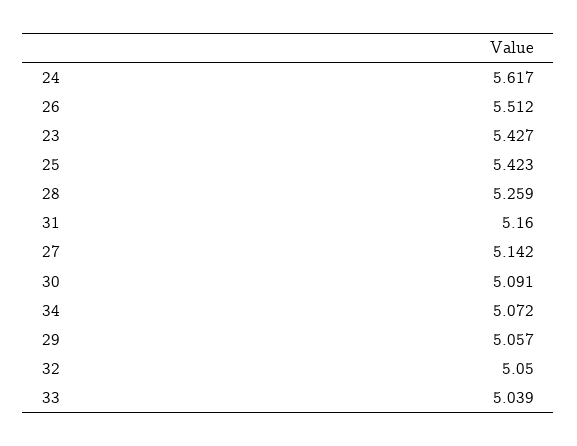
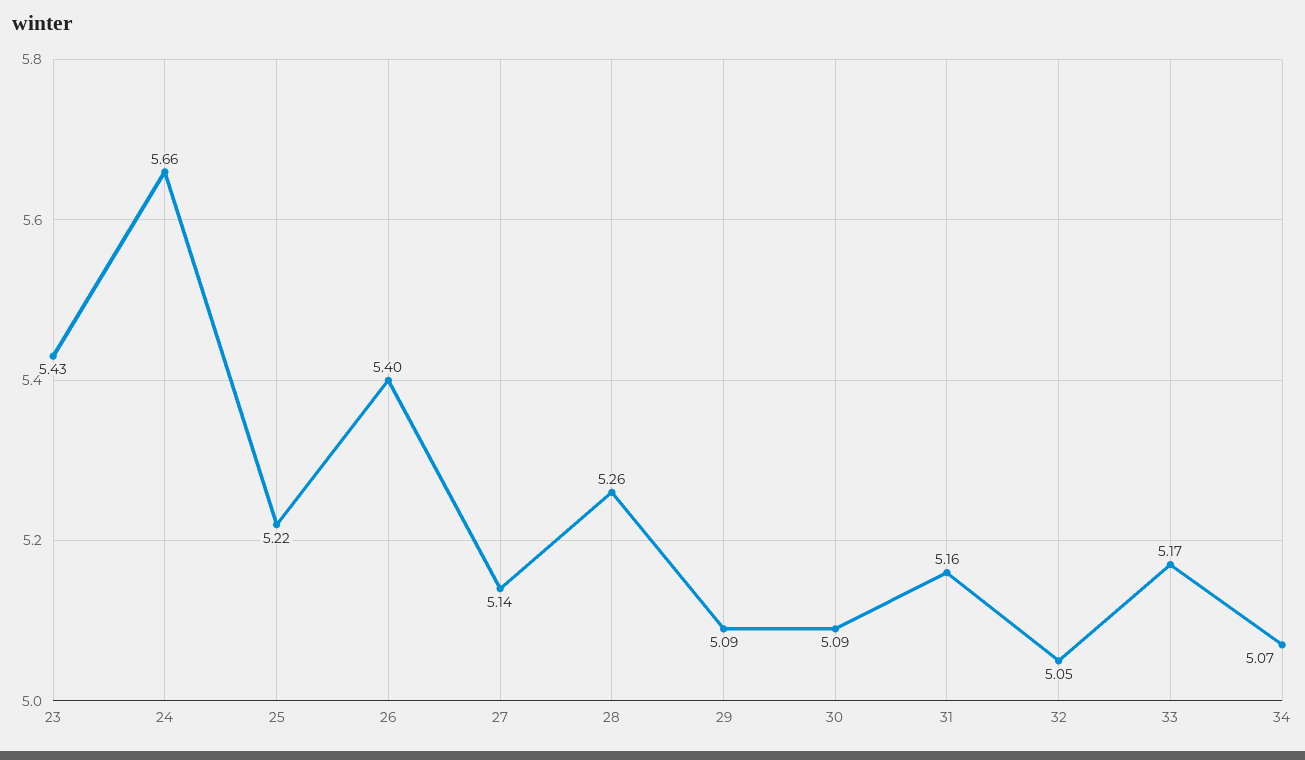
  {
-   "24": 5.617,
+   "24": 5.66,
-   "26": 5.512,
+   "26": 5.4,
    "23": 5.427,
-   "25": 5.423,
+   "25": 5.22,
    "28": 5.259,
    "31": 5.16,
    "27": 5.142,
    "30": 5.091,
    "34": 5.072,
-   "29": 5.057,
+   "29": 5.09,
    "32": 5.05,
-   "33": 5.039
+   "33": 5.17
  }

